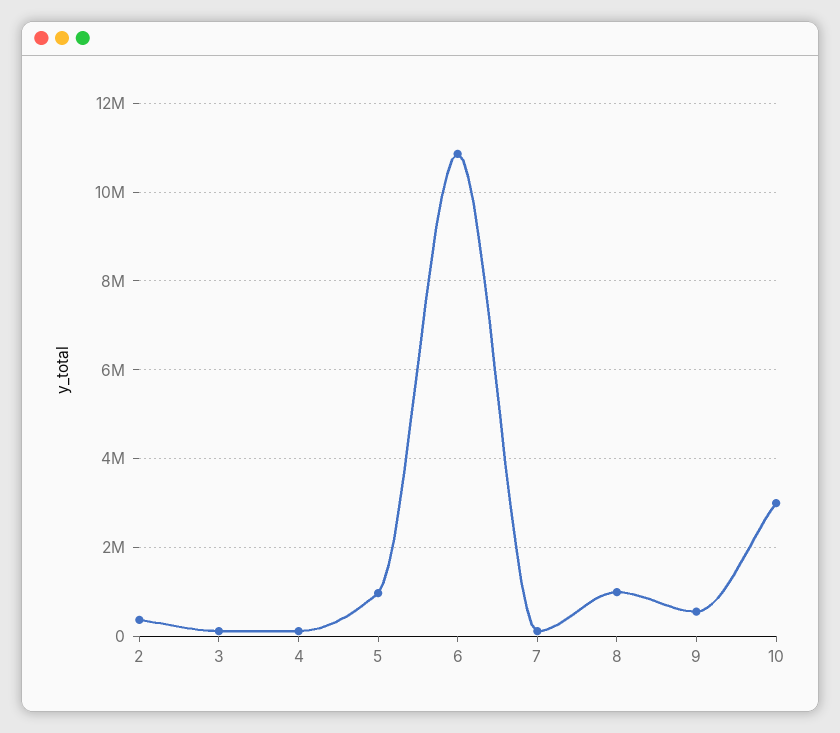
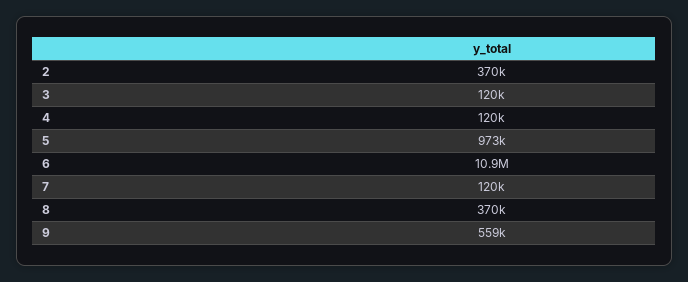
  {
    "2": 370000,
    "3": 120000,
    "4": 120000,
    "5": 973000,
    "6": 10900000,
    "7": 120000,
-   "8": 1000000,
+   "8": 370000,
-   "9": 559000,
+   "9": 559000
-   "10": 3000000
  }

